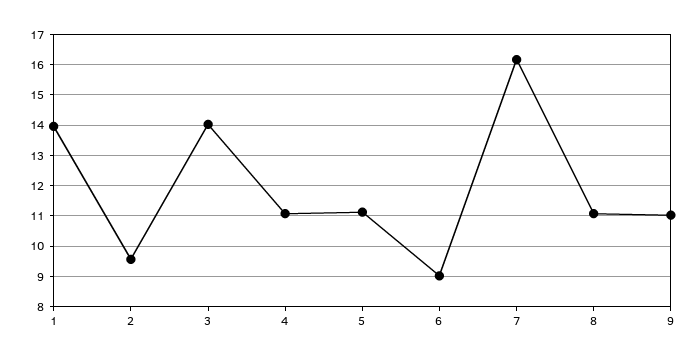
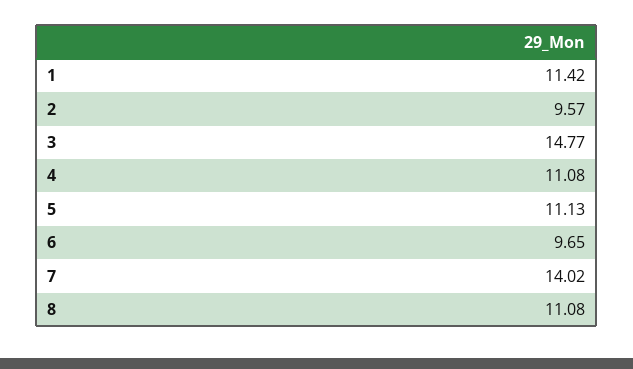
  {
-   "1": 14,
+   "1": 11.42,
    "2": 9.57,
-   "3": 14,
+   "3": 14.77,
    "4": 11.08,
    "5": 11.13,
-   "6": 9,
+   "6": 9.65,
-   "7": 16.2,
+   "7": 14.02,
-   "8": 11.08,
+   "8": 11.08
-   "9": 11
  }

